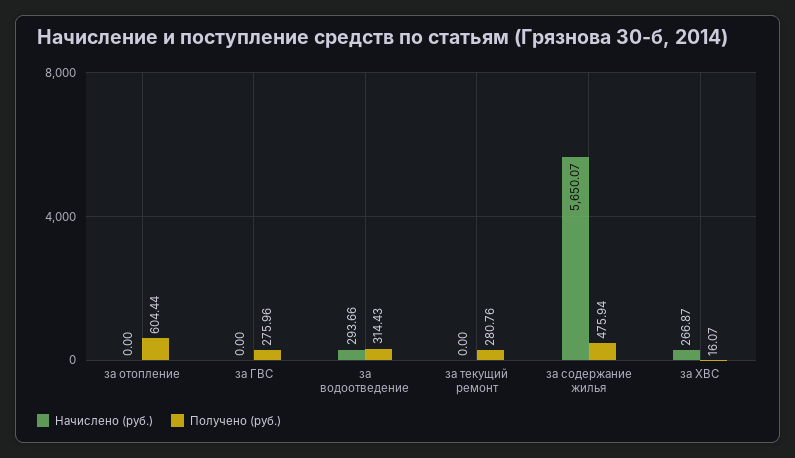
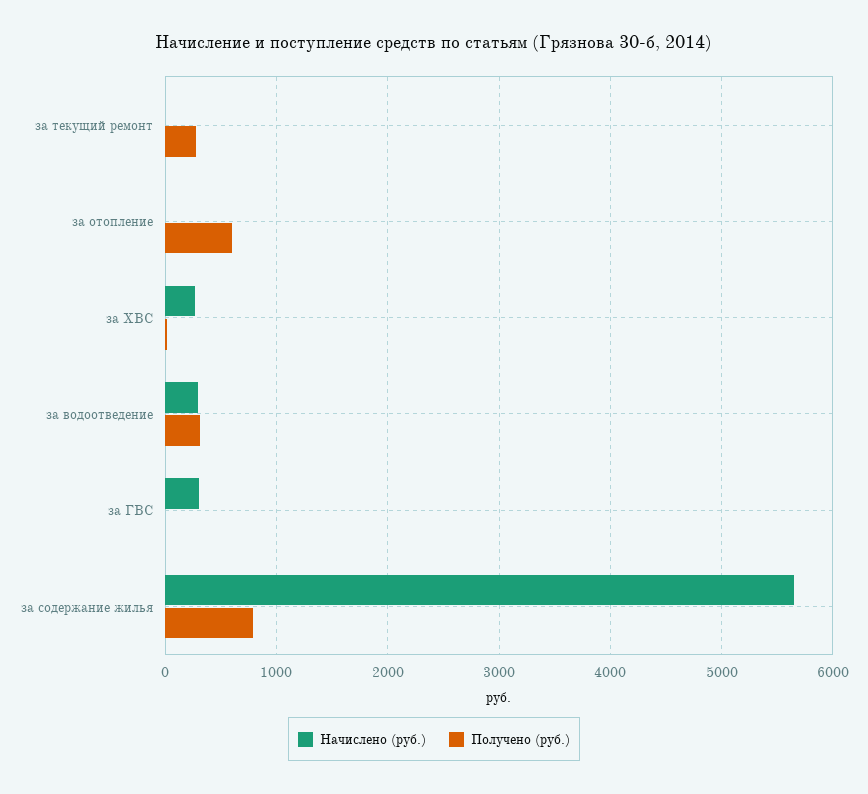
  {
    "Начислено (руб.)": {
      "за отопление": 0,
-     "за ГВС": 0,
+     "за ГВС": 300,
      "за водоотведение": 293.66,
      "за текущий ремонт": 0,
      "за содержание жилья": 5650.07,
      "за ХВС": 266.87
    },
    "Получено (руб.)": {
      "за отопление": 604.44,
-     "за ГВС": 275.96,
+     "за ГВС": 0,
      "за водоотведение": 314.43,
      "за текущий ремонт": 280.76,
-     "за содержание жилья": 475.94,
+     "за содержание жилья": 800,
      "за ХВС": 16.07
    }
  }

